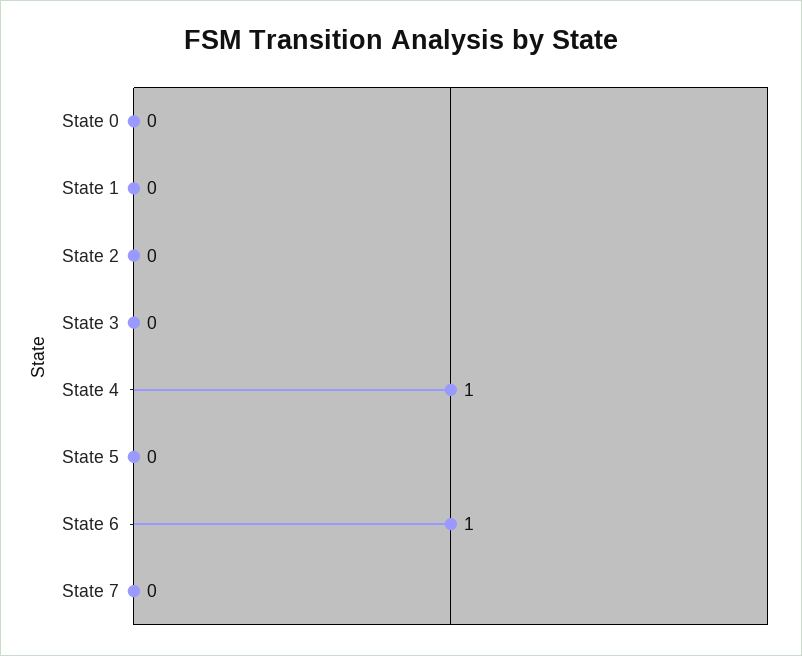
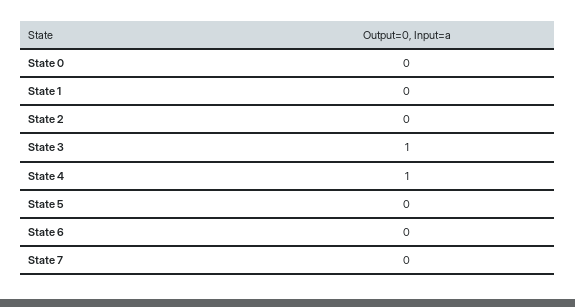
  {
    "State 0": 0,
    "State 1": 0,
    "State 2": 0,
-   "State 3": 0,
+   "State 3": 1,
    "State 4": 1,
    "State 5": 0,
-   "State 6": 1,
+   "State 6": 0,
    "State 7": 0
  }

